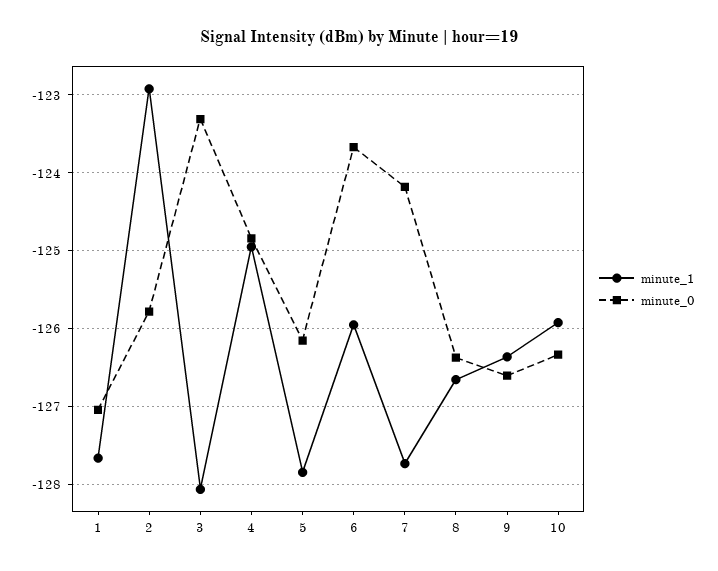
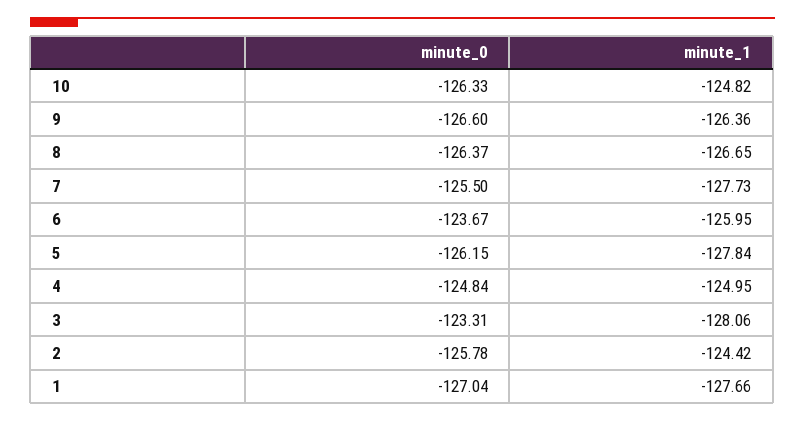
  {
    "minute_1": {
      "1": -127.66,
-     "2": -122.9,
+     "2": -124.42,
      "3": -128.06,
      "4": -124.95,
      "5": -127.84,
      "6": -125.95,
      "7": -127.73,
      "8": -126.65,
      "9": -126.36,
-     "10": -125.9
+     "10": -124.82
    },
    "minute_0": {
      "1": -127.04,
      "2": -125.78,
      "3": -123.31,
      "4": -124.84,
      "5": -126.15,
      "6": -123.67,
-     "7": -124.2,
+     "7": -125.5,
      "8": -126.37,
      "9": -126.6,
      "10": -126.33
    }
  }

